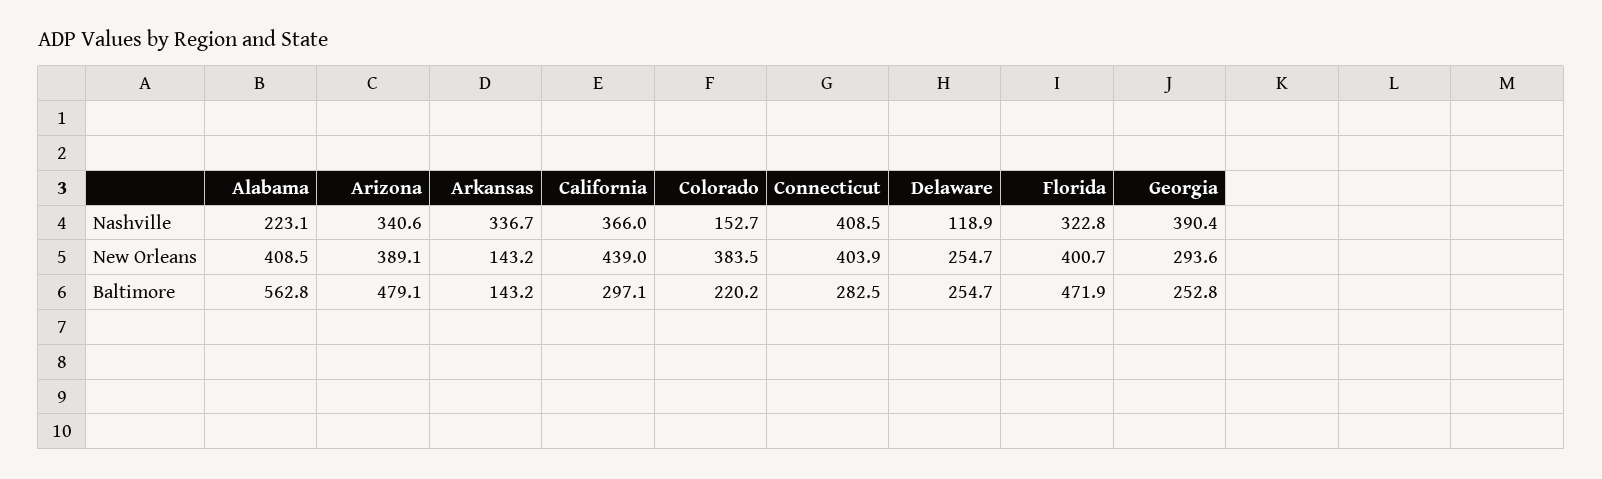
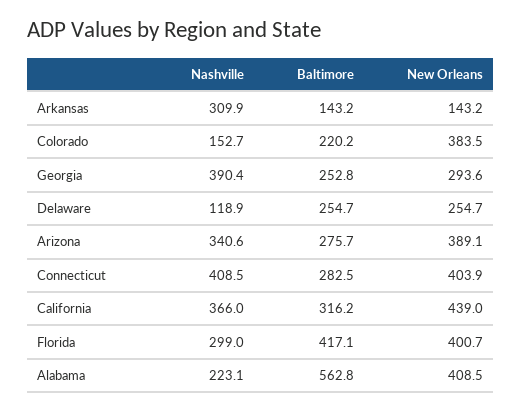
  {
    "Alabama": {
      "Nashville": 223.1,
      "New Orleans": 408.5,
      "Baltimore": 562.8
    },
    "Arizona": {
      "Nashville": 340.6,
      "New Orleans": 389.1,
-     "Baltimore": 479.1
+     "Baltimore": 275.7
    },
    "Arkansas": {
-     "Nashville": 336.7,
+     "Nashville": 309.9,
      "New Orleans": 143.2,
      "Baltimore": 143.2
    },
    "California": {
      "Nashville": 366,
      "New Orleans": 439,
-     "Baltimore": 297.1
+     "Baltimore": 316.2
    },
    "Colorado": {
      "Nashville": 152.7,
      "New Orleans": 383.5,
      "Baltimore": 220.2
    },
    "Connecticut": {
      "Nashville": 408.5,
      "New Orleans": 403.9,
      "Baltimore": 282.5
    },
    "Delaware": {
      "Nashville": 118.9,
      "New Orleans": 254.7,
      "Baltimore": 254.7
    },
    "Florida": {
-     "Nashville": 322.8,
+     "Nashville": 299,
      "New Orleans": 400.7,
-     "Baltimore": 471.9
+     "Baltimore": 417.1
    },
    "Georgia": {
      "Nashville": 390.4,
      "New Orleans": 293.6,
      "Baltimore": 252.8
    }
  }

